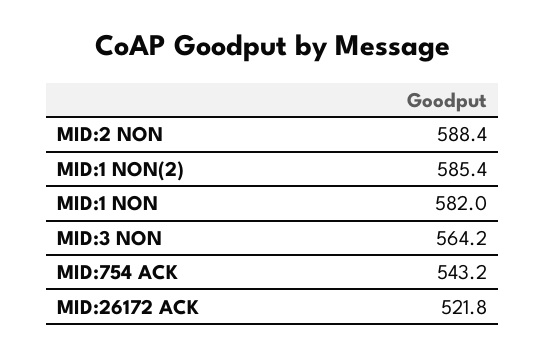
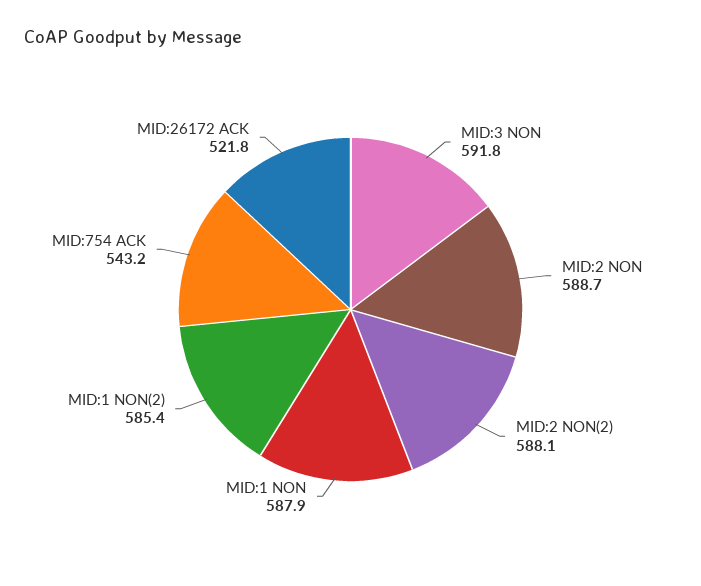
  {
-   "MID:2 NON": 588.4,
+   "MID:2 NON": 588.7,
    "MID:1 NON(2)": 585.4,
-   "MID:1 NON": 582,
+   "MID:1 NON": 587.9,
-   "MID:3 NON": 564.2,
+   "MID:3 NON": 591.8,
    "MID:754 ACK": 543.2,
-   "MID:26172 ACK": 521.8
+   "MID:26172 ACK": 521.8,
+   "MID:2 NON(2)": 588.1
  }

